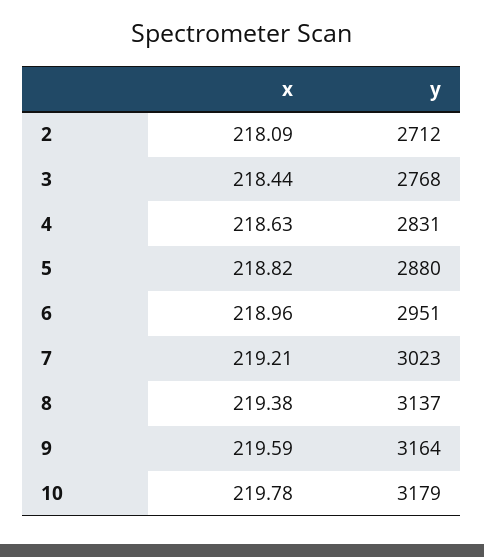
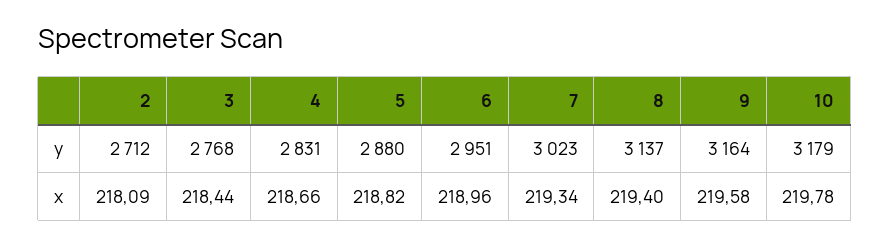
  {
    "x": {
      "2": 218.09,
      "3": 218.44,
-     "4": 218.63,
+     "4": 218.66,
      "5": 218.82,
      "6": 218.96,
-     "7": 219.21,
+     "7": 219.34,
-     "8": 219.38,
+     "8": 219.4,
-     "9": 219.59,
+     "9": 219.58,
      "10": 219.78
    },
    "y": {
      "2": 2712,
      "3": 2768,
      "4": 2831,
      "5": 2880,
      "6": 2951,
      "7": 3023,
      "8": 3137,
      "9": 3164,
      "10": 3179
    }
  }

